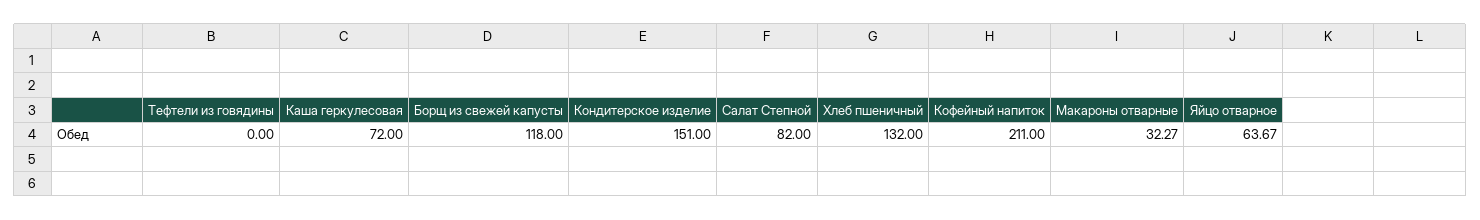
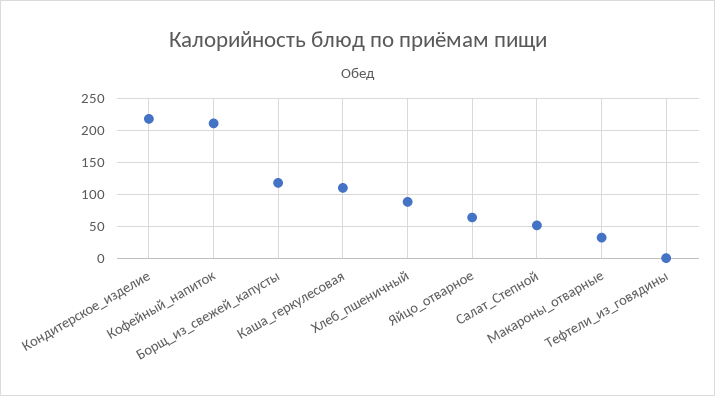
  {
    "Тефтели из говядины": 0,
-   "Каша геркулесовая": 72,
+   "Каша геркулесовая": 110,
    "Борщ из свежей капусты": 118,
-   "Кондитерское изделие": 151,
+   "Кондитерское изделие": 220,
-   "Салат Степной": 82,
+   "Салат Степной": 50,
-   "Хлеб пшеничный": 132,
+   "Хлеб пшеничный": 90,
    "Кофейный напиток": 211,
    "Макароны отварные": 32.27,
    "Яйцо отварное": 63.67
  }

